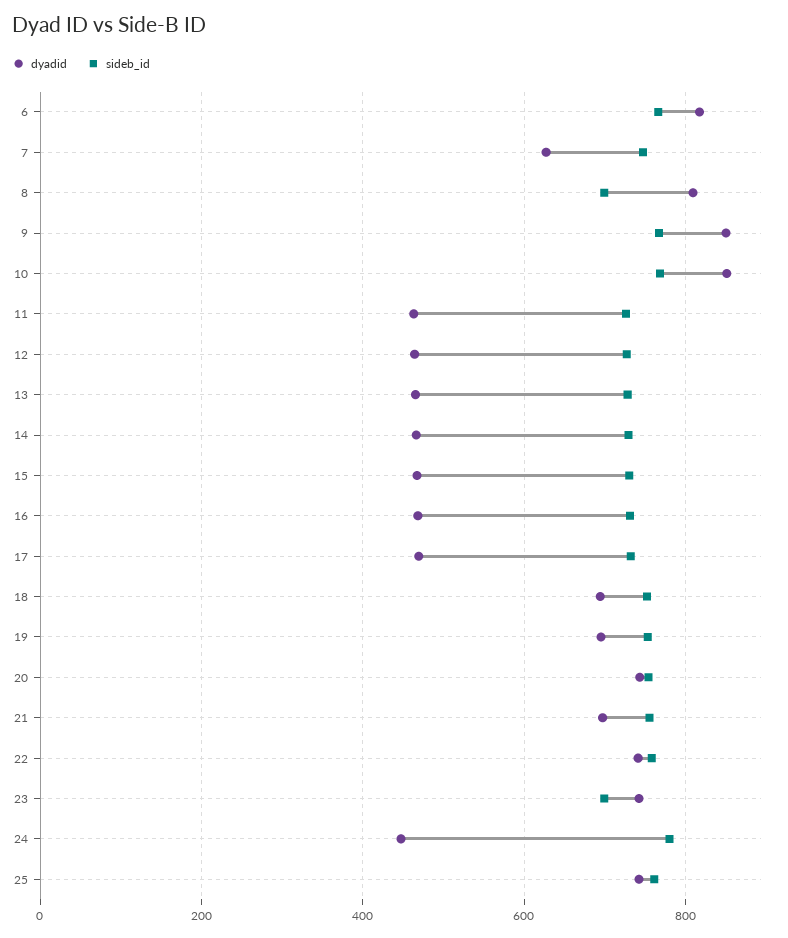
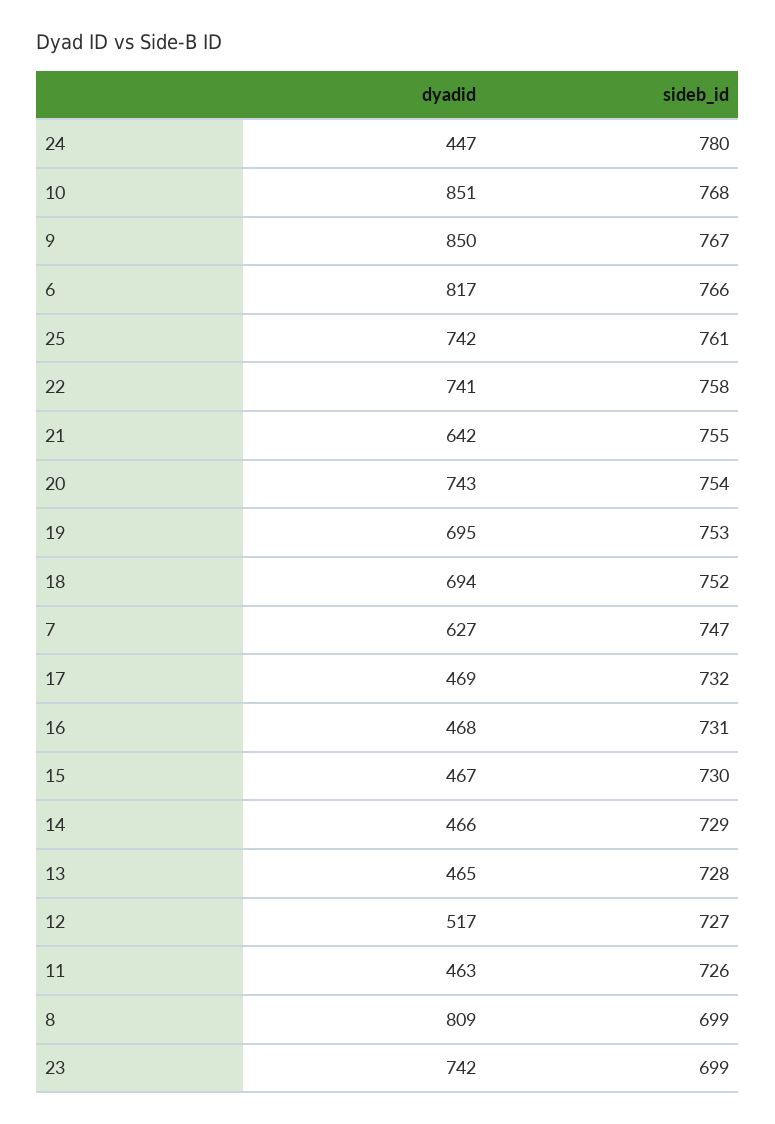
  {
    "dyadid": {
      "6": 817,
      "7": 627,
      "8": 809,
      "9": 850,
      "10": 851,
      "11": 463,
-     "12": 460,
+     "12": 517,
      "13": 465,
      "14": 466,
      "15": 467,
      "16": 468,
      "17": 469,
      "18": 694,
      "19": 695,
      "20": 743,
-     "21": 700,
+     "21": 642,
      "22": 741,
      "23": 742,
      "24": 447,
      "25": 742
    },
    "sideb_id": {
      "6": 766,
      "7": 747,
      "8": 699,
      "9": 767,
      "10": 768,
      "11": 726,
      "12": 727,
      "13": 728,
      "14": 729,
      "15": 730,
      "16": 731,
      "17": 732,
      "18": 752,
      "19": 753,
      "20": 754,
      "21": 755,
      "22": 758,
      "23": 699,
      "24": 780,
      "25": 761
    }
  }

